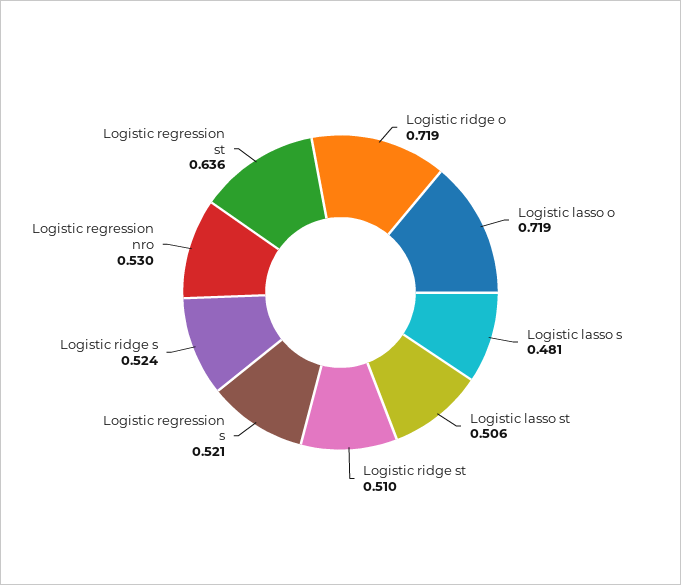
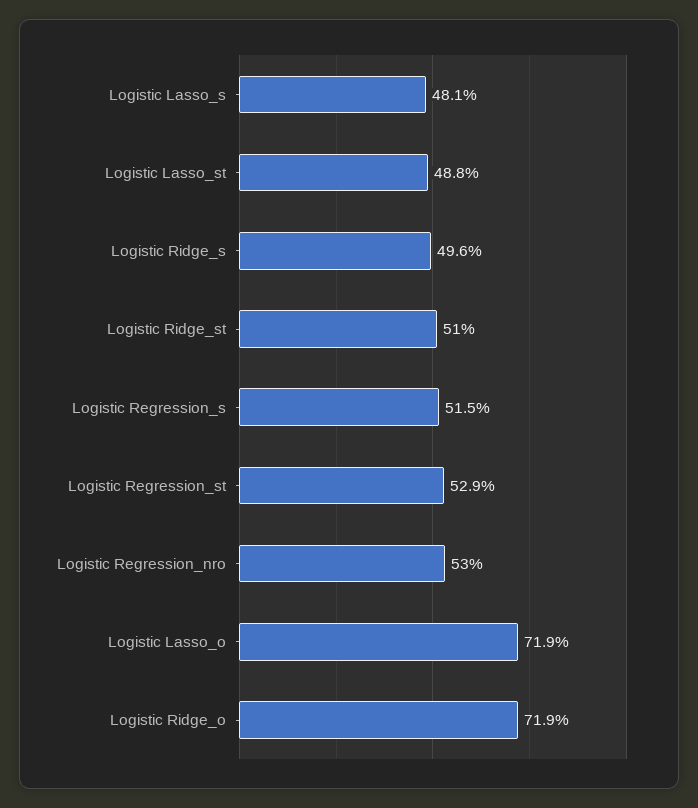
  {
    "Logistic ridge o": 0.719,
    "Logistic lasso o": 0.719,
    "Logistic lasso s": 0.481,
-   "Logistic lasso st": 0.506,
+   "Logistic lasso st": 0.488,
    "Logistic ridge st": 0.51,
-   "Logistic regression s": 0.521,
+   "Logistic regression s": 0.515,
-   "Logistic ridge s": 0.524,
+   "Logistic ridge s": 0.496,
    "Logistic regression nro": 0.53,
-   "Logistic regression st": 0.636
+   "Logistic regression st": 0.529
  }

